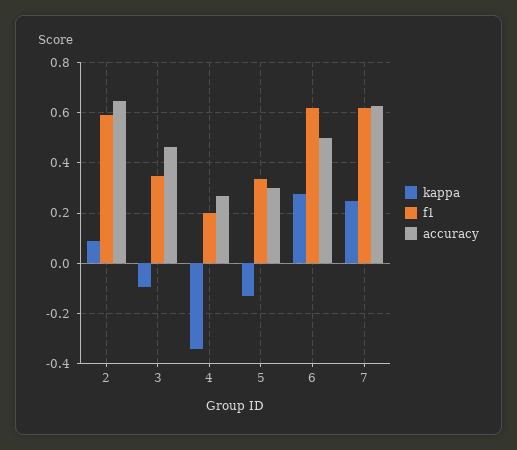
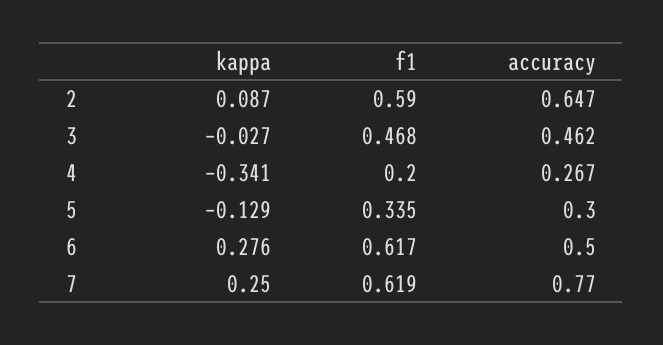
  {
    "kappa": {
      "2": 0.087,
-     "3": -0.1,
+     "3": -0.027,
      "4": -0.341,
      "5": -0.129,
      "6": 0.276,
      "7": 0.25
    },
    "f1": {
      "2": 0.59,
-     "3": 0.35,
+     "3": 0.468,
      "4": 0.2,
      "5": 0.335,
      "6": 0.617,
      "7": 0.619
    },
    "accuracy": {
      "2": 0.647,
      "3": 0.462,
      "4": 0.267,
      "5": 0.3,
      "6": 0.5,
-     "7": 0.625
+     "7": 0.77
    }
  }

